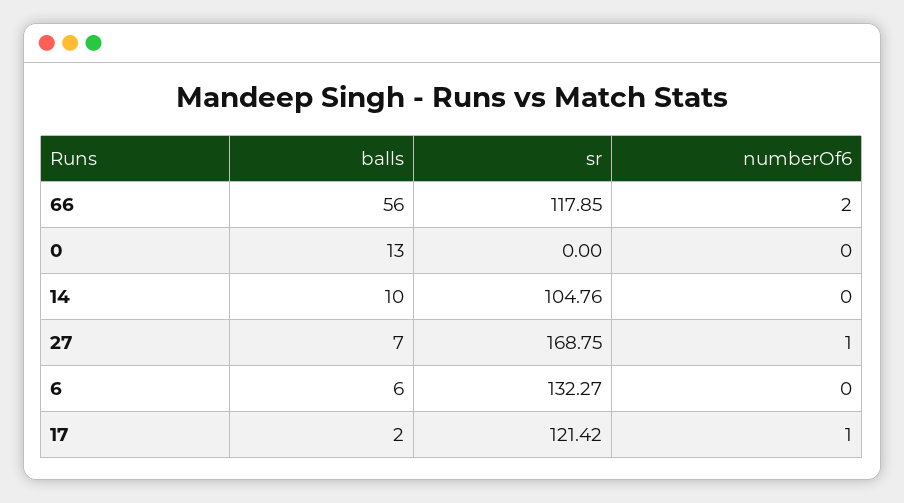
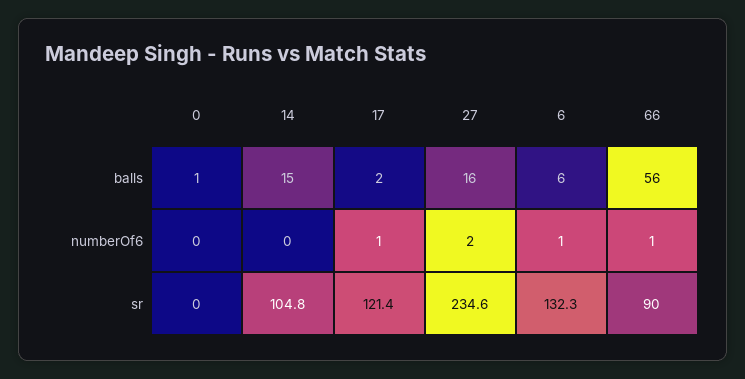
  {
    "balls": {
      "66": 56,
-     "0": 13,
+     "0": 1,
-     "14": 10,
+     "14": 15,
-     "27": 7,
+     "27": 16,
      "6": 6,
      "17": 2
    },
    "sr": {
-     "66": 117.85,
+     "66": 90,
      "0": 0,
      "14": 104.76,
-     "27": 168.75,
+     "27": 234.6,
      "6": 132.27,
      "17": 121.42
    },
    "numberOf6": {
-     "66": 2,
+     "66": 1,
      "0": 0,
      "14": 0,
-     "27": 1,
+     "27": 2,
-     "6": 0,
+     "6": 1,
      "17": 1
    }
  }

